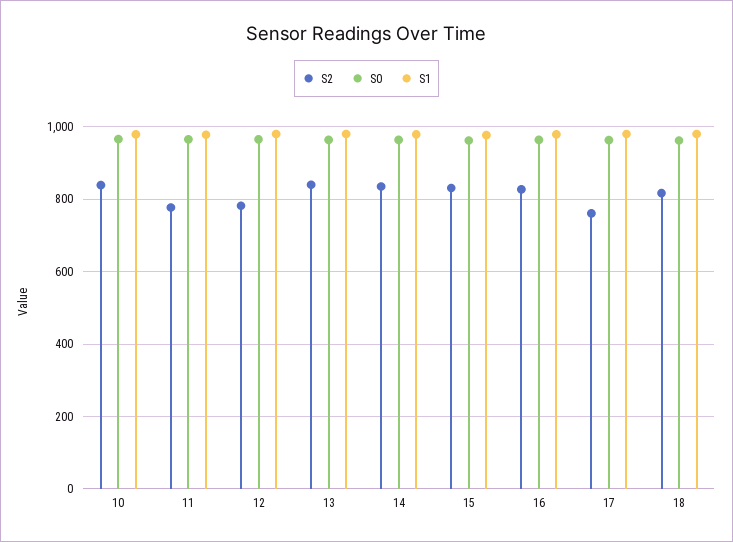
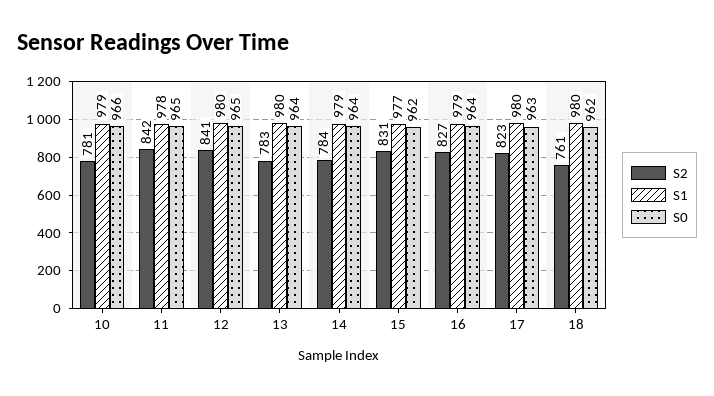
  {
    "S2": {
-     "10": 840,
+     "10": 781,
-     "11": 780,
+     "11": 842,
-     "12": 780,
+     "12": 841,
-     "13": 840,
+     "13": 783,
-     "14": 840,
+     "14": 784,
      "15": 831,
      "16": 827,
-     "17": 760,
+     "17": 823,
-     "18": 820
+     "18": 761
    },
    "S0": {
      "10": 966,
      "11": 965,
      "12": 965,
      "13": 964,
      "14": 964,
      "15": 962,
      "16": 964,
      "17": 963,
      "18": 962
    },
    "S1": {
      "10": 979,
      "11": 978,
      "12": 980,
      "13": 980,
      "14": 979,
      "15": 977,
      "16": 979,
      "17": 980,
      "18": 980
    }
  }

